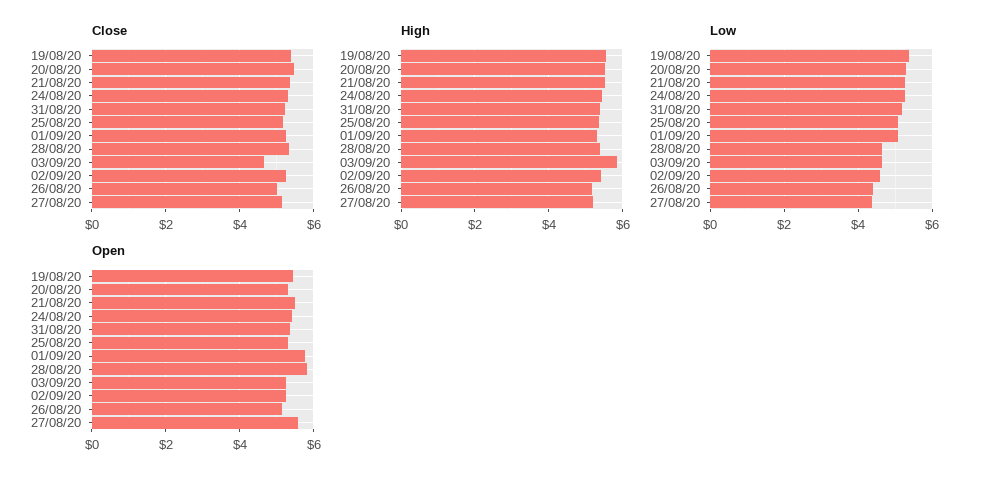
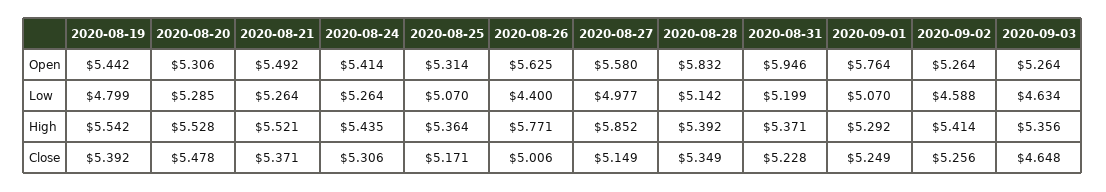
  {
    "Close": {
      "19/08/20": 5.392,
      "20/08/20": 5.478,
      "21/08/20": 5.371,
      "24/08/20": 5.306,
      "31/08/20": 5.228,
      "25/08/20": 5.171,
      "01/09/20": 5.249,
      "28/08/20": 5.349,
      "03/09/20": 4.648,
      "02/09/20": 5.256,
      "26/08/20": 5.006,
      "27/08/20": 5.149
    },
    "High": {
      "19/08/20": 5.542,
      "20/08/20": 5.528,
      "21/08/20": 5.521,
      "24/08/20": 5.435,
      "31/08/20": 5.371,
      "25/08/20": 5.364,
      "01/09/20": 5.292,
      "28/08/20": 5.392,
-     "03/09/20": 5.8,
+     "03/09/20": 5.356,
      "02/09/20": 5.414,
-     "26/08/20": 5.2,
+     "26/08/20": 5.771,
-     "27/08/20": 5.2
+     "27/08/20": 5.852
    },
    "Low": {
-     "19/08/20": 5.4,
+     "19/08/20": 4.799,
      "20/08/20": 5.285,
      "21/08/20": 5.264,
      "24/08/20": 5.264,
      "31/08/20": 5.199,
      "25/08/20": 5.07,
      "01/09/20": 5.07,
-     "28/08/20": 4.6,
+     "28/08/20": 5.142,
      "03/09/20": 4.634,
      "02/09/20": 4.588,
      "26/08/20": 4.4,
-     "27/08/20": 4.4
+     "27/08/20": 4.977
    },
    "Open": {
      "19/08/20": 5.442,
      "20/08/20": 5.306,
      "21/08/20": 5.492,
      "24/08/20": 5.414,
-     "31/08/20": 5.4,
+     "31/08/20": 5.946,
      "25/08/20": 5.314,
      "01/09/20": 5.764,
      "28/08/20": 5.832,
      "03/09/20": 5.264,
      "02/09/20": 5.264,
-     "26/08/20": 5.2,
+     "26/08/20": 5.625,
      "27/08/20": 5.58
    }
  }

